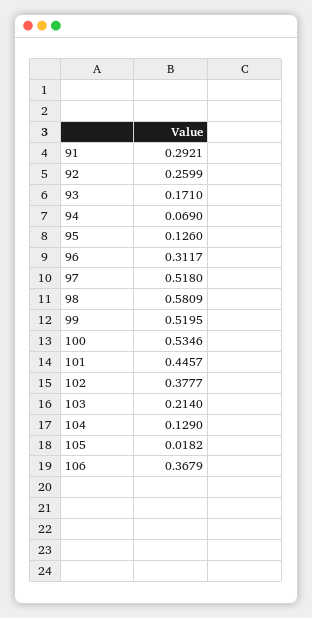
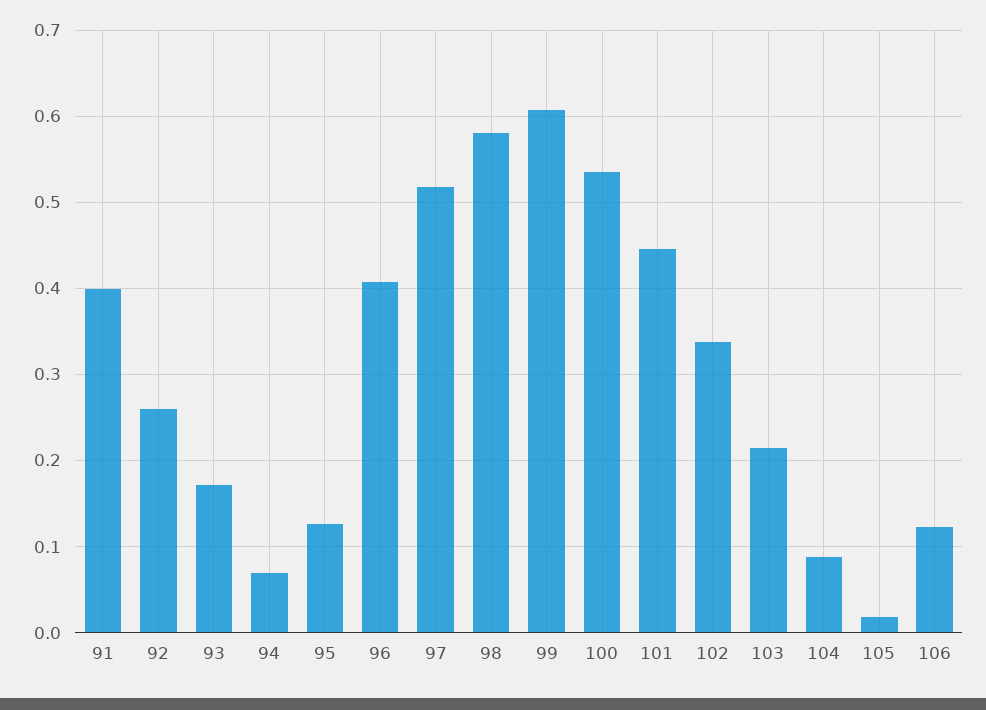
  {
-   "91": 0.2921,
+   "91": 0.4,
    "92": 0.2599,
    "93": 0.171,
    "94": 0.069,
    "95": 0.126,
-   "96": 0.3117,
+   "96": 0.41,
    "97": 0.518,
    "98": 0.5809,
-   "99": 0.5195,
+   "99": 0.61,
    "100": 0.5346,
    "101": 0.4457,
-   "102": 0.3777,
+   "102": 0.34,
    "103": 0.214,
-   "104": 0.129,
+   "104": 0.09,
    "105": 0.0182,
-   "106": 0.3679
+   "106": 0.12
  }

